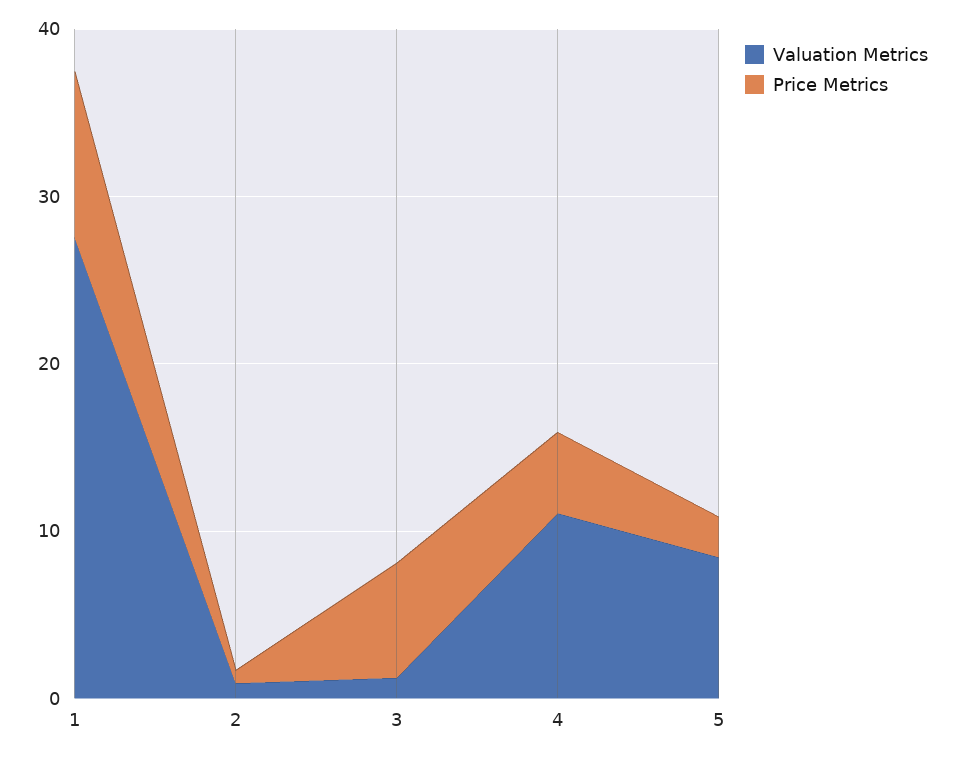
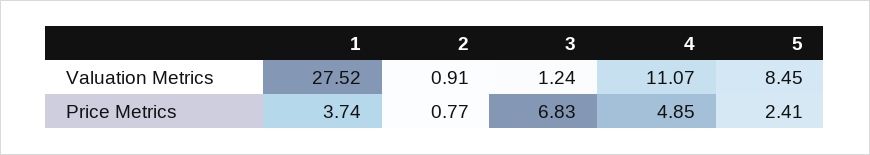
  {
    "Valuation Metrics": {
      "1": 27.52,
      "2": 0.91,
      "3": 1.24,
      "4": 11.07,
      "5": 8.45
    },
    "Price Metrics": {
-     "1": 10,
+     "1": 3.74,
      "2": 0.77,
      "3": 6.83,
      "4": 4.85,
      "5": 2.41
    }
  }

